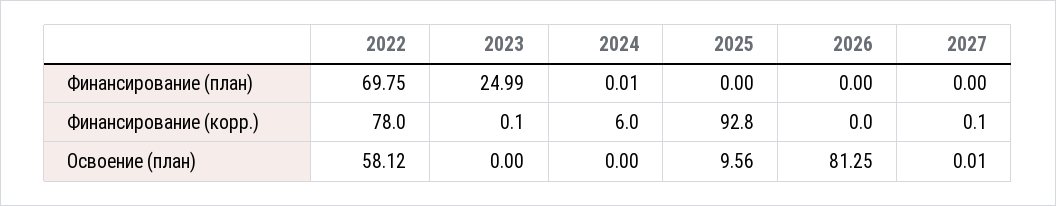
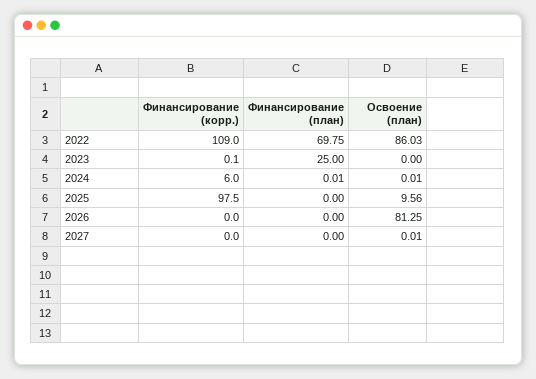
  {
    "2022": {
      "Финансирование (план)": 69.75,
-     "Финансирование (корр.)": 78,
+     "Финансирование (корр.)": 109,
-     "Освоение (план)": 58.12
+     "Освоение (план)": 86.03
    },
    "2023": {
-     "Финансирование (план)": 24.99,
+     "Финансирование (план)": 25,
      "Финансирование (корр.)": 0.1,
      "Освоение (план)": 0
    },
    "2024": {
      "Финансирование (план)": 0.01,
      "Финансирование (корр.)": 6,
-     "Освоение (план)": 0
+     "Освоение (план)": 0.01
    },
    "2025": {
      "Финансирование (план)": 0,
-     "Финансирование (корр.)": 92.8,
+     "Финансирование (корр.)": 97.5,
      "Освоение (план)": 9.56
    },
    "2026": {
      "Финансирование (план)": 0,
      "Финансирование (корр.)": 0,
      "Освоение (план)": 81.25
    },
    "2027": {
      "Финансирование (план)": 0,
-     "Финансирование (корр.)": 0.1,
+     "Финансирование (корр.)": 0,
      "Освоение (план)": 0.01
    }
  }

